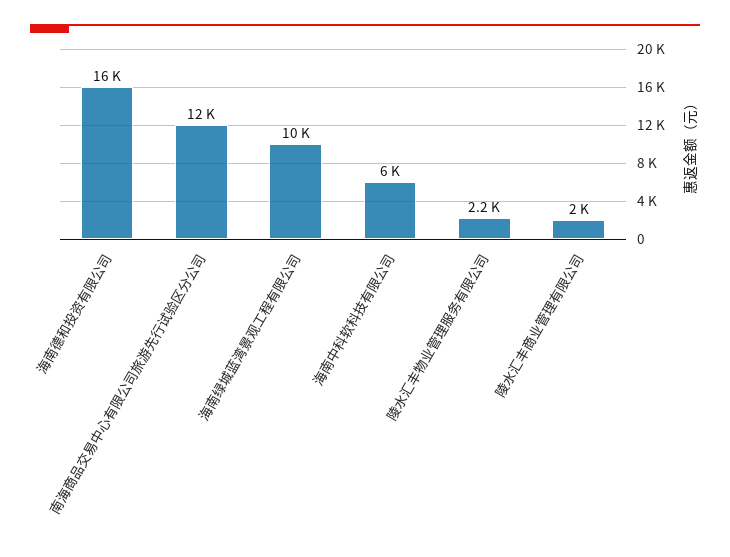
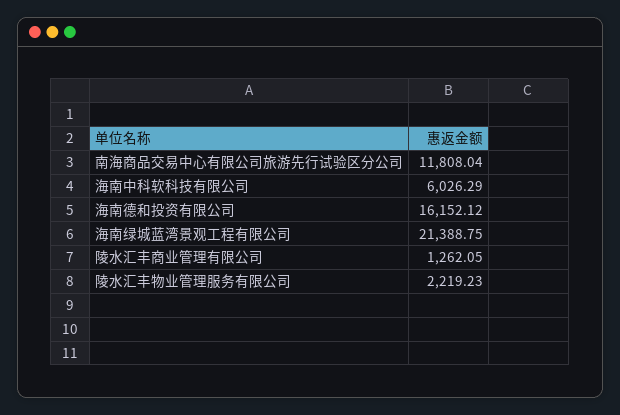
  {
    "海南德和投资有限公司": 16152.12,
    "南海商品交易中心有限公司旅游先行试验区分公司": 11808.04,
-   "海南绿城蓝湾景观工程有限公司": 10000,
+   "海南绿城蓝湾景观工程有限公司": 21388.75,
    "海南中科软科技有限公司": 6026.29,
    "陵水汇丰物业管理服务有限公司": 2219.23,
-   "陵水汇丰商业管理有限公司": 2000
+   "陵水汇丰商业管理有限公司": 1262.05
  }

